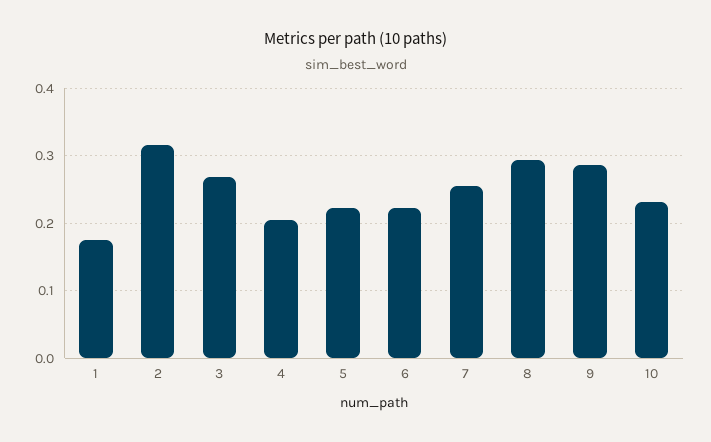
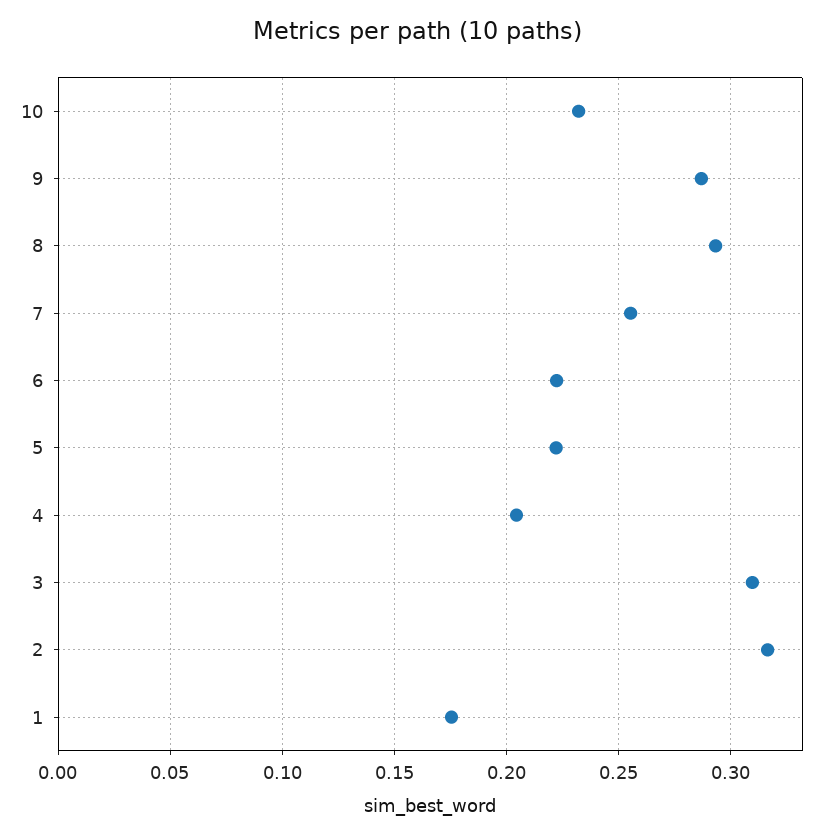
  {
    "1": 0.175,
    "2": 0.315,
-   "3": 0.27,
+   "3": 0.31,
    "4": 0.205,
    "5": 0.22,
    "6": 0.22,
    "7": 0.255,
    "8": 0.295,
    "9": 0.285,
    "10": 0.23
  }

